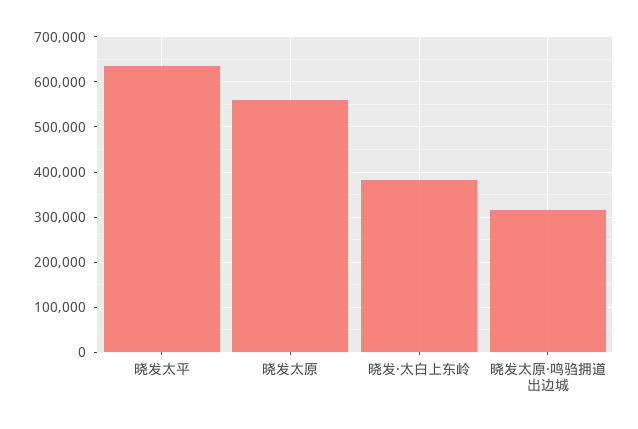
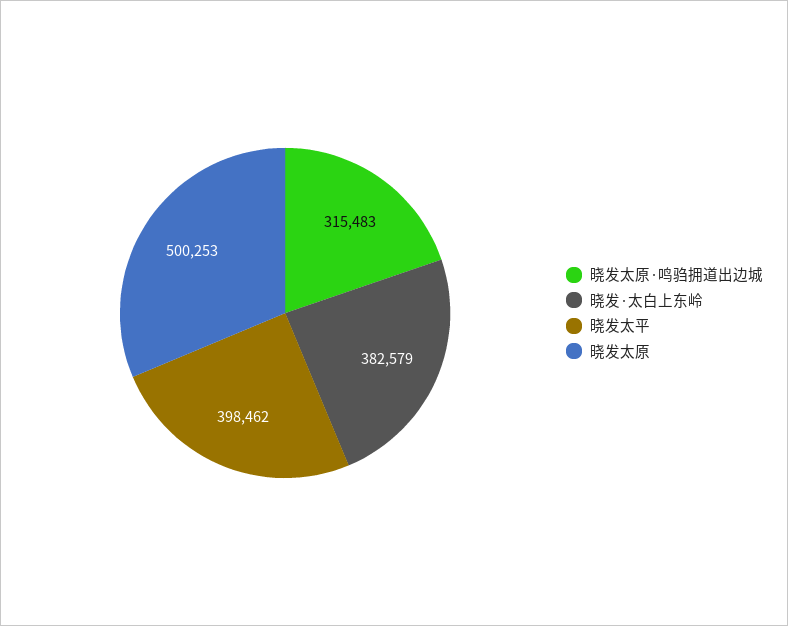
  {
-   "晓发太平": 640000,
+   "晓发太平": 398462,
-   "晓发太原": 560000,
+   "晓发太原": 500253,
    "晓发·太白上东岭": 382579,
    "晓发太原·鸣驺拥道出边城": 315483
  }

